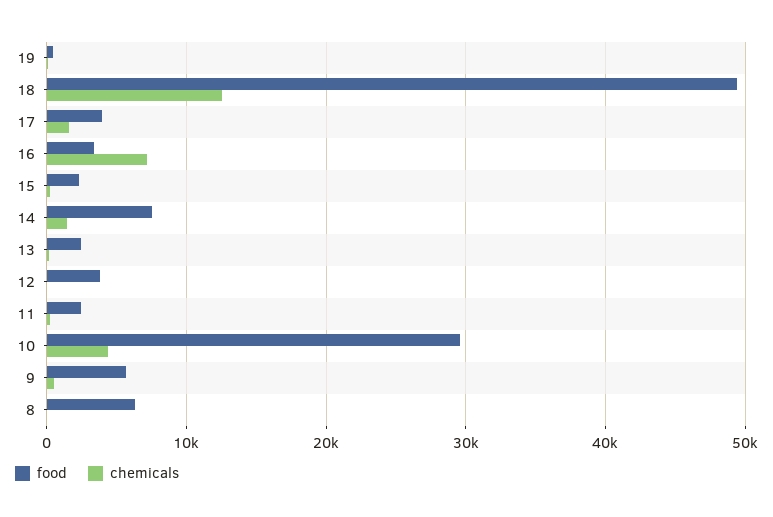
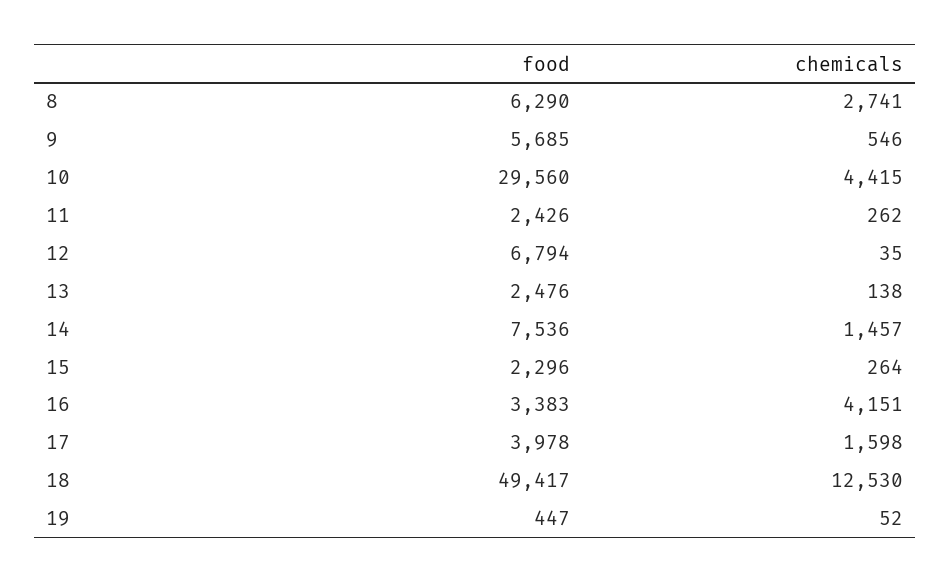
  {
    "food": {
      "19": 447,
      "18": 49417,
      "17": 3978,
      "16": 3383,
      "15": 2296,
      "14": 7536,
      "13": 2476,
-     "12": 4000,
+     "12": 6794,
      "11": 2426,
      "10": 29560,
      "9": 5685,
      "8": 6290
    },
    "chemicals": {
      "19": 52,
      "18": 12530,
      "17": 1598,
-     "16": 7000,
+     "16": 4151,
      "15": 264,
      "14": 1457,
      "13": 138,
      "12": 35,
      "11": 262,
      "10": 4415,
      "9": 546,
-     "8": 0
+     "8": 2741
    }
  }

